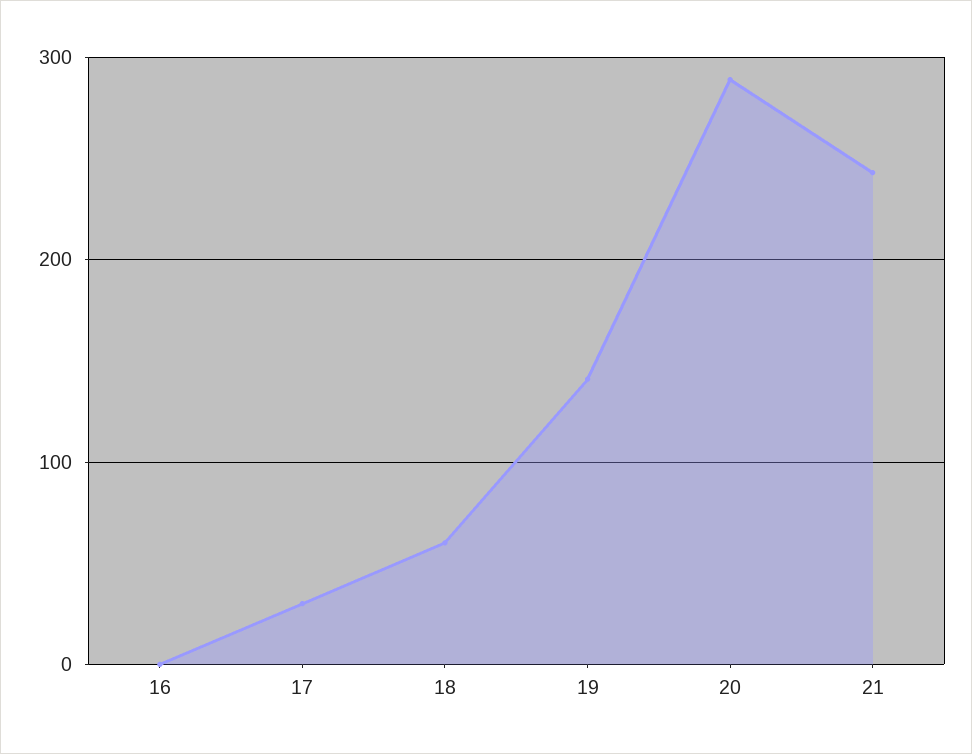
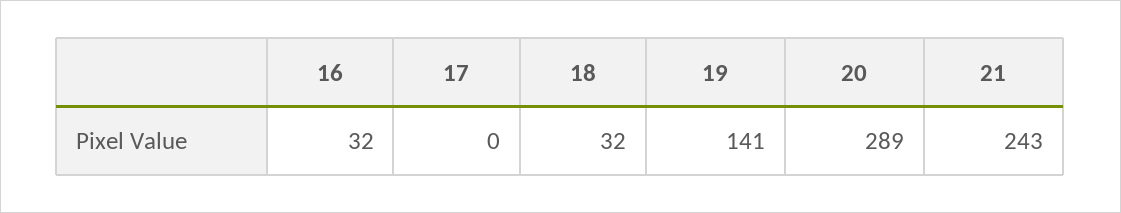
  {
-   "16": 0,
+   "16": 32,
-   "17": 30,
+   "17": 0,
-   "18": 60,
+   "18": 32,
    "19": 141,
    "20": 289,
    "21": 243
  }

